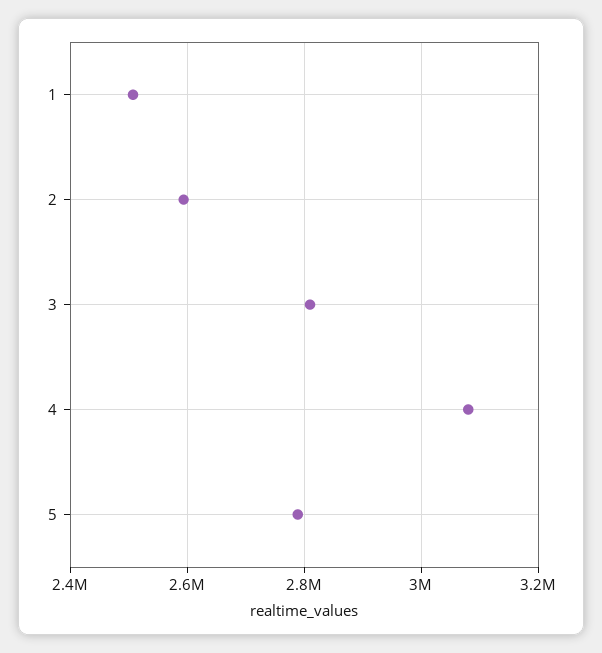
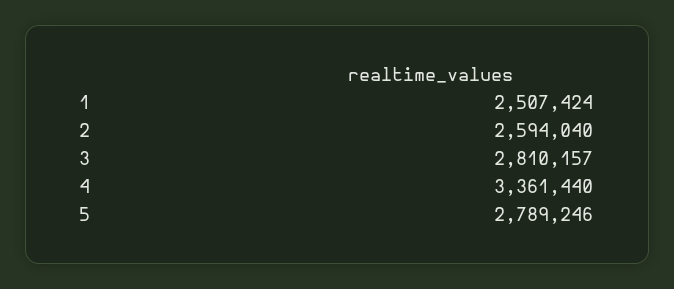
  {
    "1": 2507424,
    "2": 2594040,
    "3": 2810157,
-   "4": 3080000,
+   "4": 3361440,
    "5": 2789246
  }

